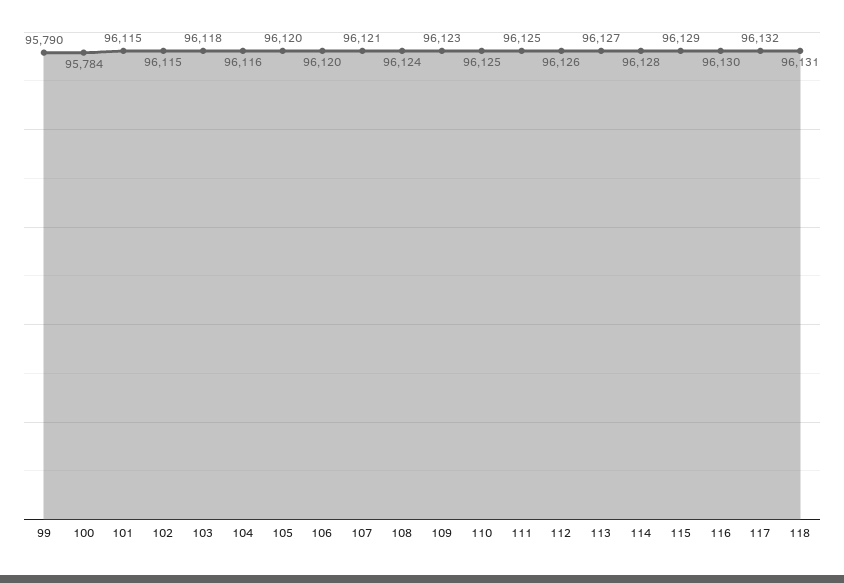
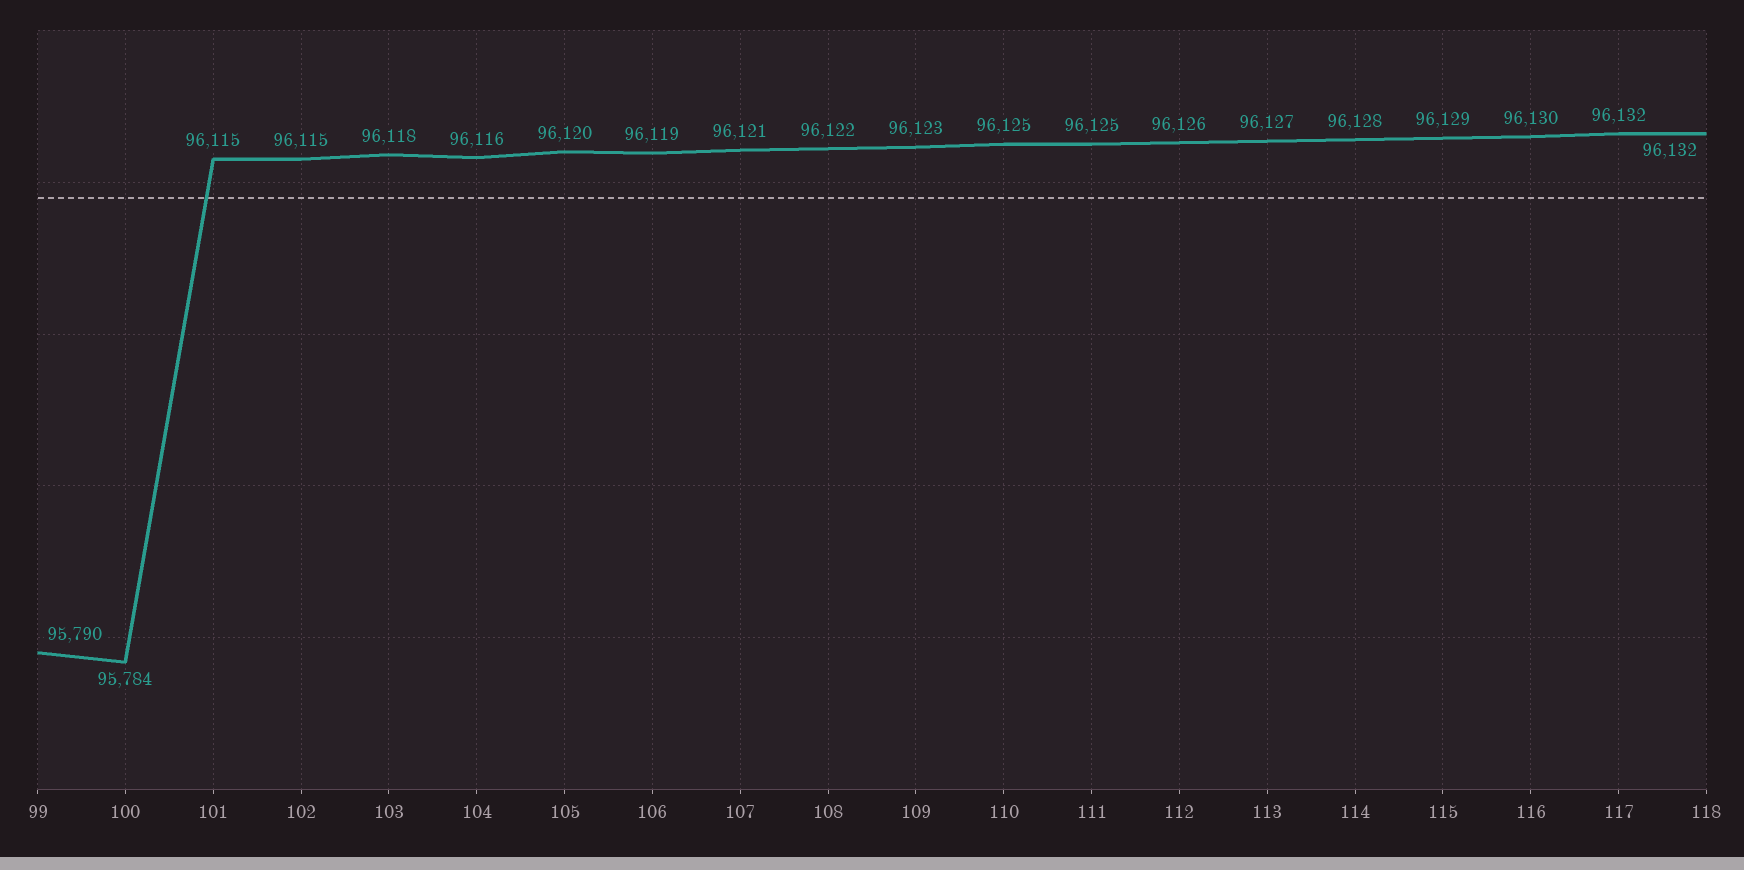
  {
    "99": 95790,
    "100": 95784,
    "101": 96115,
    "102": 96115,
    "103": 96118,
    "104": 96116,
    "105": 96120,
-   "106": 96120,
+   "106": 96119,
    "107": 96121,
-   "108": 96124,
+   "108": 96122,
    "109": 96123,
    "110": 96125,
    "111": 96125,
    "112": 96126,
    "113": 96127,
    "114": 96128,
    "115": 96129,
    "116": 96130,
    "117": 96132,
-   "118": 96131
+   "118": 96132
  }

